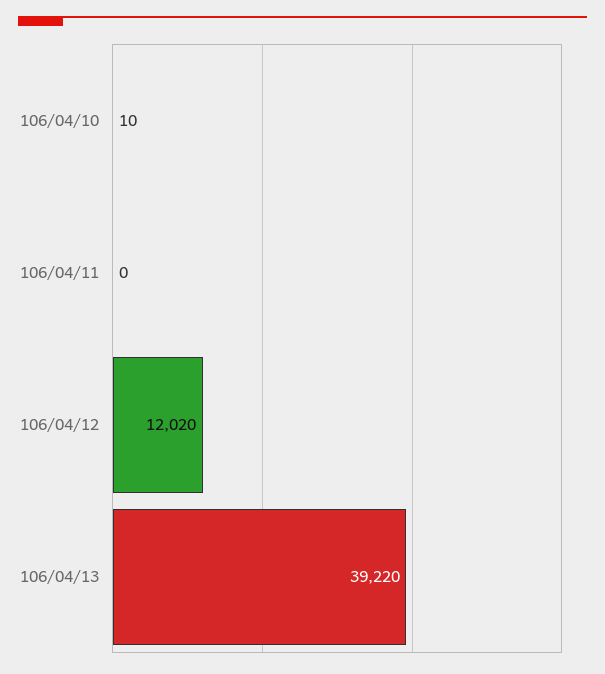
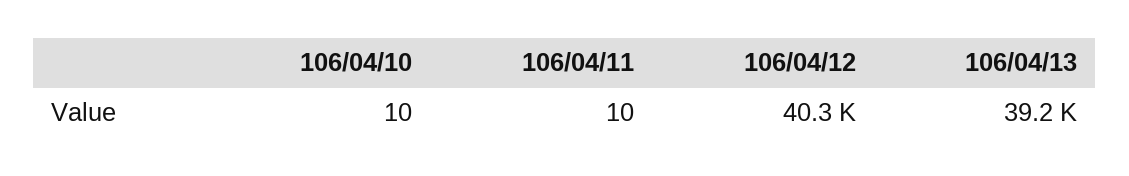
  {
    "106/04/10": 10,
-   "106/04/11": 0,
+   "106/04/11": 10,
-   "106/04/12": 12020,
+   "106/04/12": 40300,
    "106/04/13": 39220
  }

